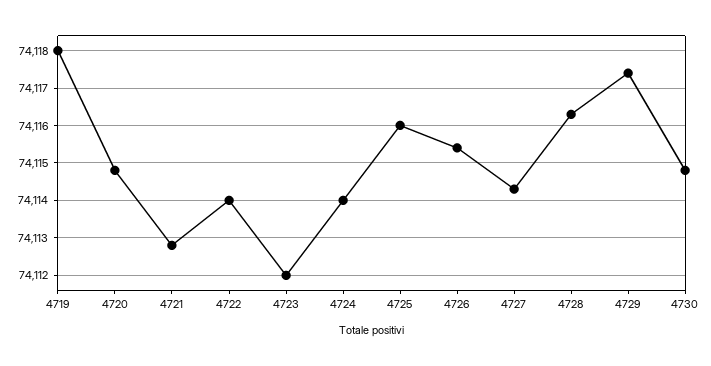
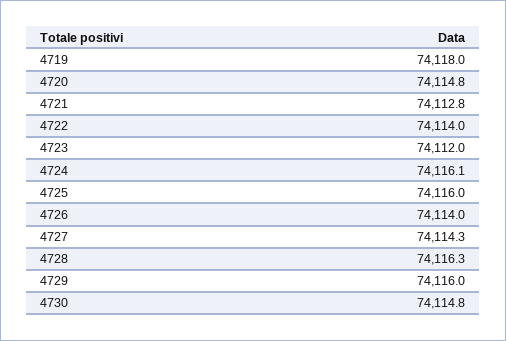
  {
    "4719": 74118,
    "4720": 74114.8,
    "4721": 74112.8,
    "4722": 74114,
    "4723": 74112,
-   "4724": 74114,
+   "4724": 74116.1,
    "4725": 74116,
-   "4726": 74115.5,
+   "4726": 74114,
    "4727": 74114.3,
    "4728": 74116.3,
-   "4729": 74117.5,
+   "4729": 74116,
    "4730": 74114.8
  }

